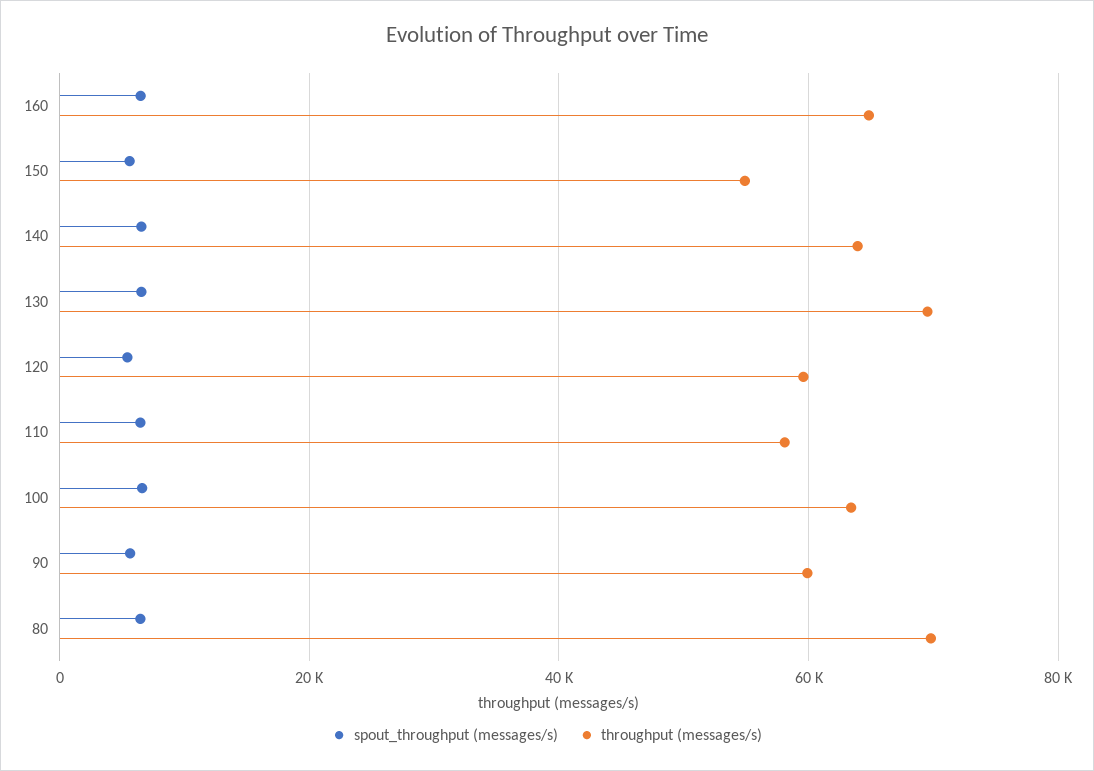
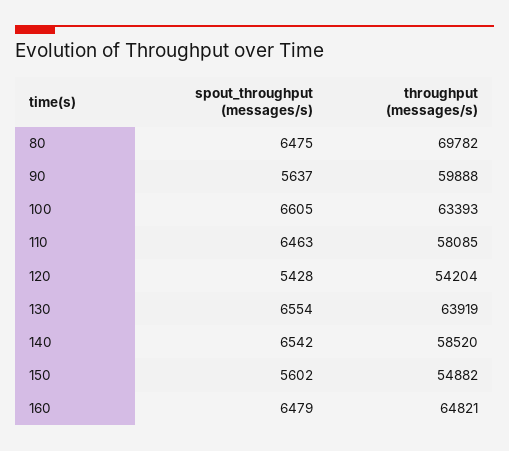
  {
    "spout_throughput (messages/s)": {
      "160": 6479,
      "150": 5602,
      "140": 6542,
      "130": 6554,
      "120": 5428,
      "110": 6463,
      "100": 6605,
      "90": 5637,
      "80": 6475
    },
    "throughput (messages/s)": {
      "160": 64821,
      "150": 54882,
-     "140": 64000,
+     "140": 58520,
-     "130": 70000,
+     "130": 63919,
-     "120": 60000,
+     "120": 54204,
      "110": 58085,
      "100": 63393,
      "90": 59888,
      "80": 69782
    }
  }

